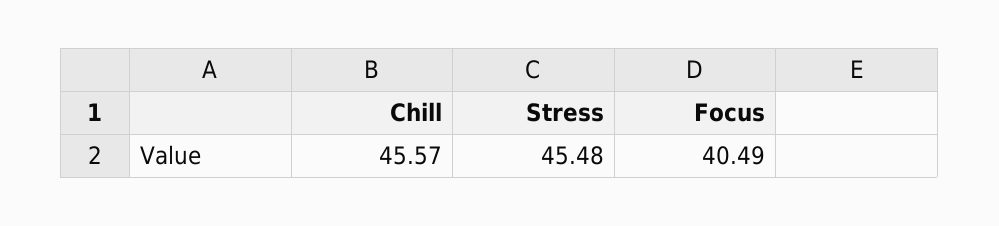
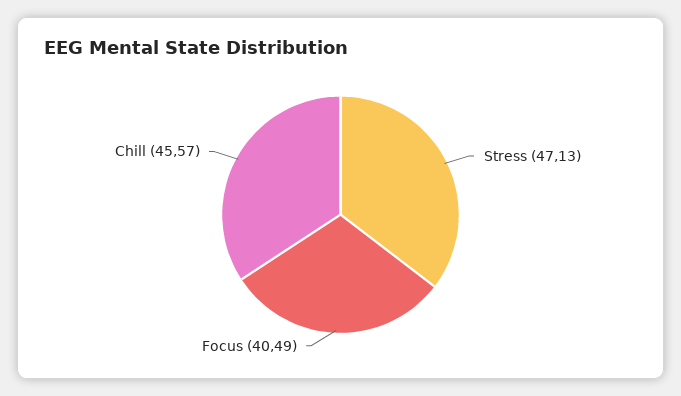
  {
    "Chill": 45.57,
-   "Stress": 45.48,
+   "Stress": 47.13,
    "Focus": 40.49
  }

